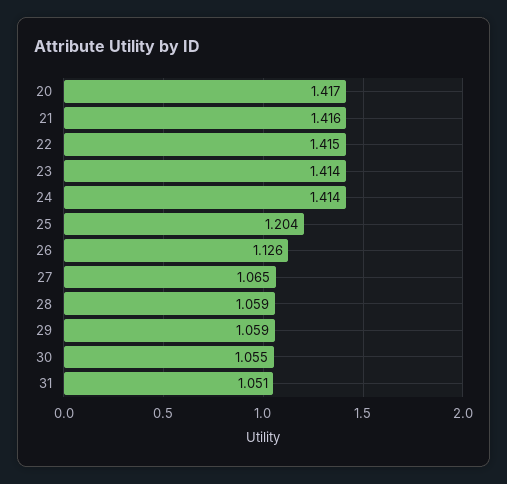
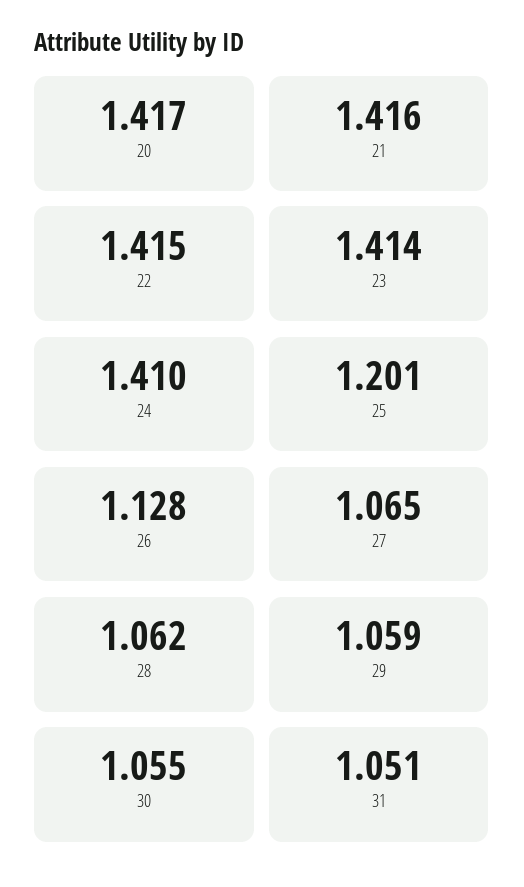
  {
    "20": 1.417,
    "21": 1.416,
    "22": 1.415,
    "23": 1.414,
-   "24": 1.414,
+   "24": 1.41,
-   "25": 1.204,
+   "25": 1.201,
-   "26": 1.126,
+   "26": 1.128,
    "27": 1.065,
-   "28": 1.059,
+   "28": 1.062,
    "29": 1.059,
    "30": 1.055,
    "31": 1.051
  }

